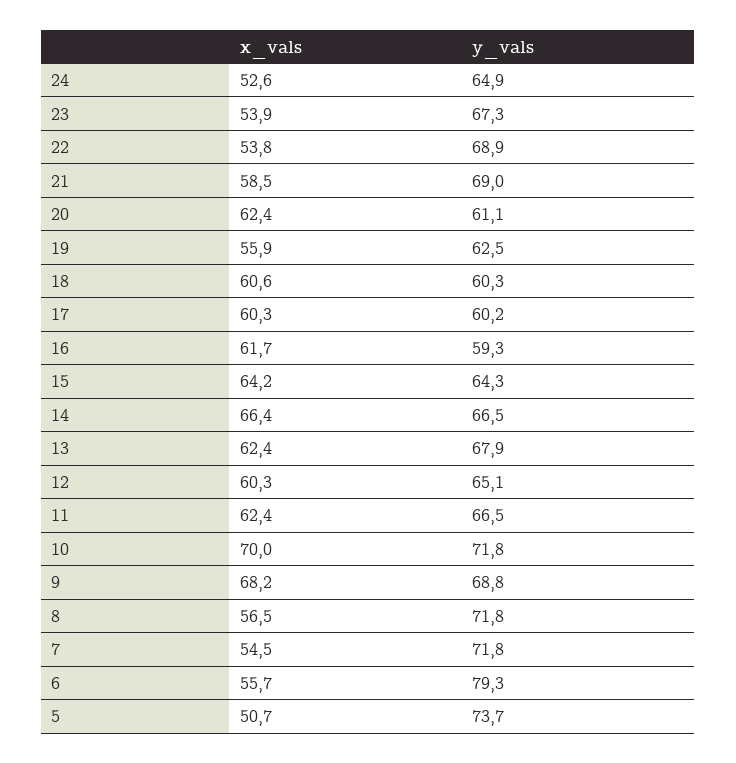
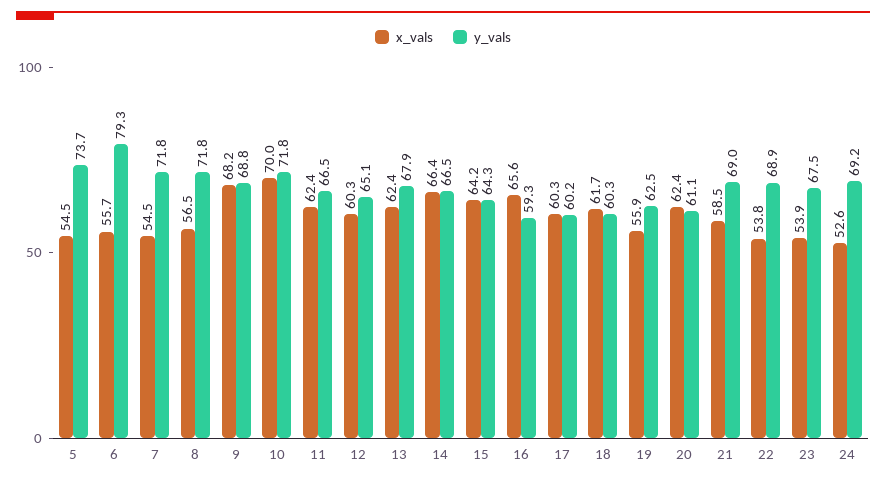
  {
    "x_vals": {
      "24": 52.6,
      "23": 53.9,
      "22": 53.8,
      "21": 58.5,
      "20": 62.4,
      "19": 55.9,
-     "18": 60.6,
+     "18": 61.7,
      "17": 60.3,
-     "16": 61.7,
+     "16": 65.6,
      "15": 64.2,
      "14": 66.4,
      "13": 62.4,
      "12": 60.3,
      "11": 62.4,
      "10": 70,
      "9": 68.2,
      "8": 56.5,
      "7": 54.5,
      "6": 55.7,
-     "5": 50.7
+     "5": 54.5
    },
    "y_vals": {
-     "24": 64.9,
+     "24": 69.2,
-     "23": 67.3,
+     "23": 67.5,
      "22": 68.9,
      "21": 69,
      "20": 61.1,
      "19": 62.5,
      "18": 60.3,
      "17": 60.2,
      "16": 59.3,
      "15": 64.3,
      "14": 66.5,
      "13": 67.9,
      "12": 65.1,
      "11": 66.5,
      "10": 71.8,
      "9": 68.8,
      "8": 71.8,
      "7": 71.8,
      "6": 79.3,
      "5": 73.7
    }
  }

